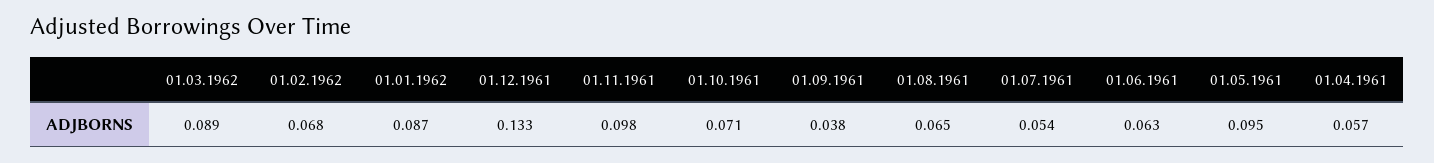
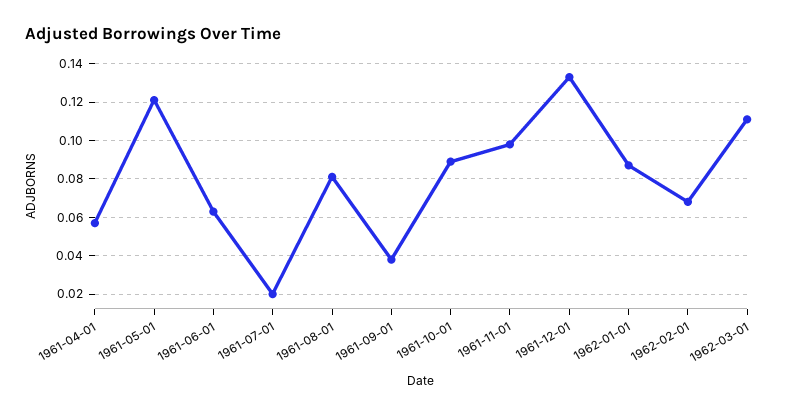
  {
-   "01.03.1962": 0.089,
+   "01.03.1962": 0.11,
    "01.02.1962": 0.068,
    "01.01.1962": 0.087,
    "01.12.1961": 0.133,
    "01.11.1961": 0.098,
-   "01.10.1961": 0.071,
+   "01.10.1961": 0.09,
    "01.09.1961": 0.038,
-   "01.08.1961": 0.065,
+   "01.08.1961": 0.08,
-   "01.07.1961": 0.054,
+   "01.07.1961": 0.02,
    "01.06.1961": 0.063,
-   "01.05.1961": 0.095,
+   "01.05.1961": 0.12,
    "01.04.1961": 0.057
  }

